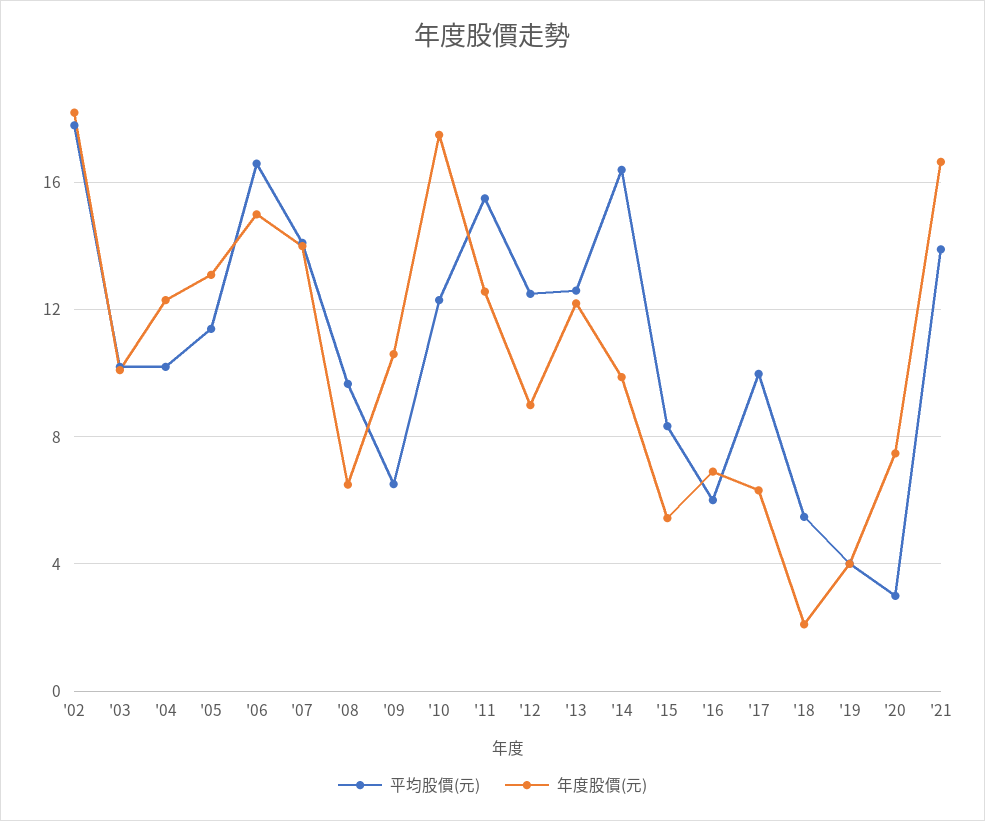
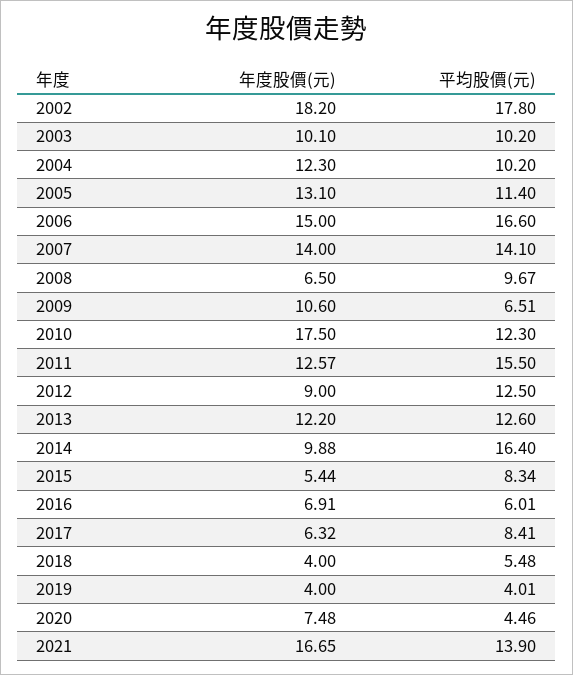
  {
    "平均股價(元)": {
      "'02": 17.8,
      "'03": 10.2,
      "'04": 10.2,
      "'05": 11.4,
      "'06": 16.6,
      "'07": 14.1,
      "'08": 9.67,
      "'09": 6.51,
      "'10": 12.3,
      "'11": 15.5,
      "'12": 12.5,
      "'13": 12.6,
      "'14": 16.4,
      "'15": 8.34,
      "'16": 6.01,
-     "'17": 10,
+     "'17": 8.41,
      "'18": 5.48,
      "'19": 4.01,
-     "'20": 3,
+     "'20": 4.46,
      "'21": 13.9
    },
    "年度股價(元)": {
      "'02": 18.2,
      "'03": 10.1,
      "'04": 12.3,
      "'05": 13.1,
      "'06": 15,
      "'07": 14,
      "'08": 6.5,
      "'09": 10.6,
      "'10": 17.5,
      "'11": 12.57,
      "'12": 9,
      "'13": 12.2,
      "'14": 9.88,
      "'15": 5.44,
      "'16": 6.91,
      "'17": 6.32,
-     "'18": 2,
+     "'18": 4,
      "'19": 4,
      "'20": 7.48,
      "'21": 16.65
    }
  }

